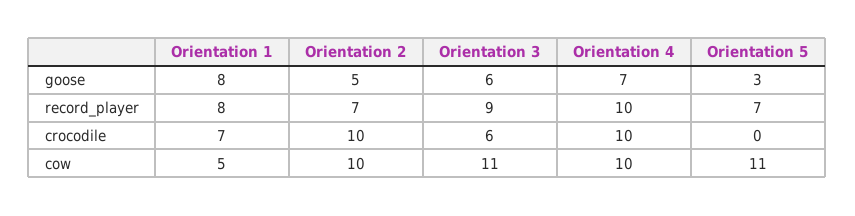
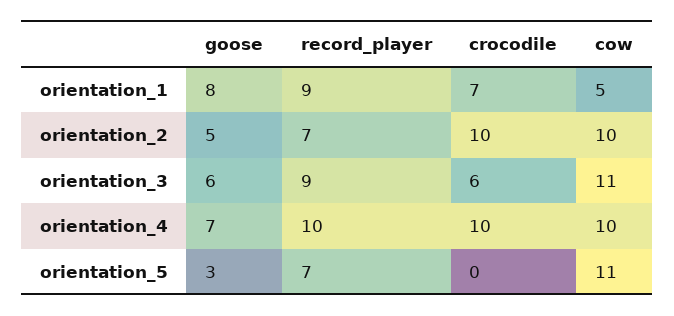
  {
    "Orientation 1": {
      "goose": 8,
-     "record_player": 8,
+     "record_player": 9,
      "crocodile": 7,
      "cow": 5
    },
    "Orientation 2": {
      "goose": 5,
      "record_player": 7,
      "crocodile": 10,
      "cow": 10
    },
    "Orientation 3": {
      "goose": 6,
      "record_player": 9,
      "crocodile": 6,
      "cow": 11
    },
    "Orientation 4": {
      "goose": 7,
      "record_player": 10,
      "crocodile": 10,
      "cow": 10
    },
    "Orientation 5": {
      "goose": 3,
      "record_player": 7,
      "crocodile": 0,
      "cow": 11
    }
  }

